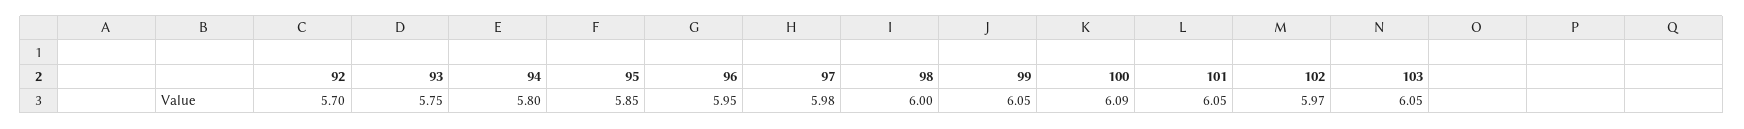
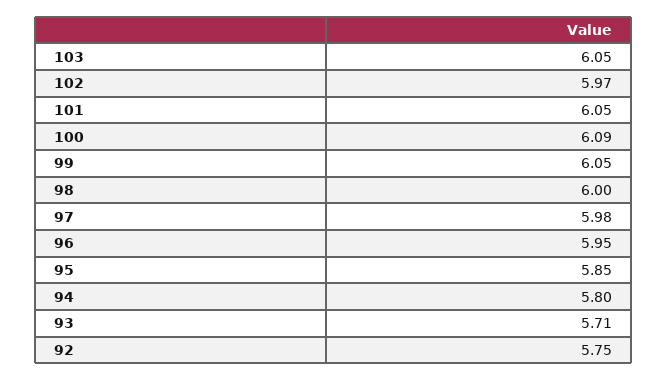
  {
-   "92": 5.7,
+   "92": 5.75,
-   "93": 5.75,
+   "93": 5.71,
    "94": 5.8,
    "95": 5.85,
    "96": 5.95,
    "97": 5.98,
    "98": 6,
    "99": 6.05,
    "100": 6.09,
    "101": 6.05,
    "102": 5.97,
    "103": 6.05
  }

